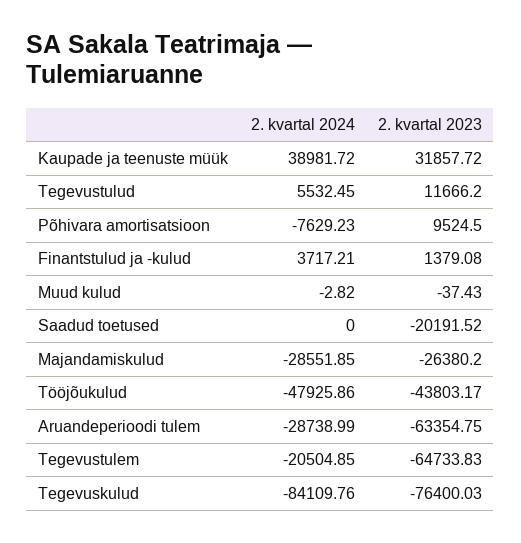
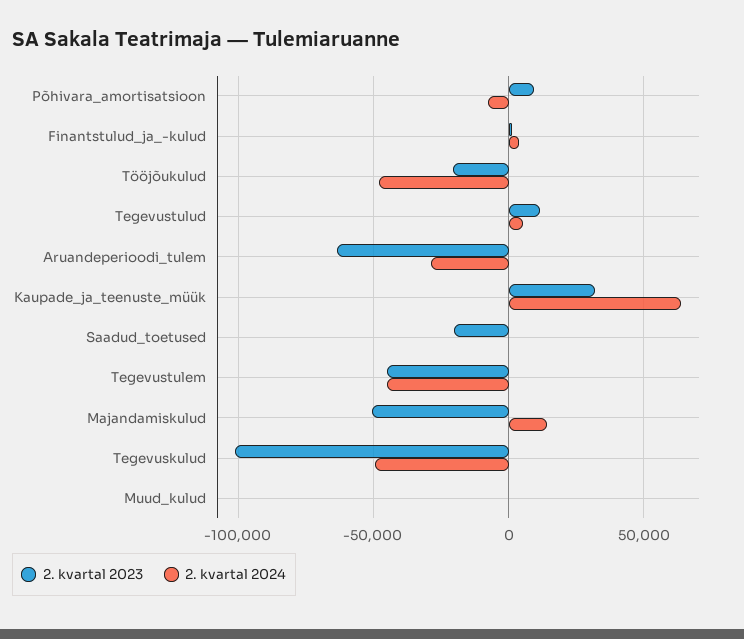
  {
    "2. kvartal 2024": {
-     "Kaupade ja teenuste müük": 38981.72,
+     "Kaupade ja teenuste müük": 65000,
      "Tegevustulud": 5532.45,
      "Põhivara amortisatsioon": -7629.23,
      "Finantstulud ja -kulud": 3717.21,
      "Muud kulud": -2.82,
      "Saadud toetused": 0,
-     "Majandamiskulud": -28551.85,
+     "Majandamiskulud": 15000,
      "Tööjõukulud": -47925.86,
      "Aruandeperioodi tulem": -28738.99,
-     "Tegevustulem": -20504.85,
+     "Tegevustulem": -45000,
-     "Tegevuskulud": -84109.76
+     "Tegevuskulud": -50000
    },
    "2. kvartal 2023": {
      "Kaupade ja teenuste müük": 31857.72,
      "Tegevustulud": 11666.2,
      "Põhivara amortisatsioon": 9524.5,
      "Finantstulud ja -kulud": 1379.08,
      "Muud kulud": -37.43,
      "Saadud toetused": -20191.52,
-     "Majandamiskulud": -26380.2,
+     "Majandamiskulud": -50000,
-     "Tööjõukulud": -43803.17,
+     "Tööjõukulud": -20000,
      "Aruandeperioodi tulem": -63354.75,
-     "Tegevustulem": -64733.83,
+     "Tegevustulem": -45000,
-     "Tegevuskulud": -76400.03
+     "Tegevuskulud": -100000
    }
  }

